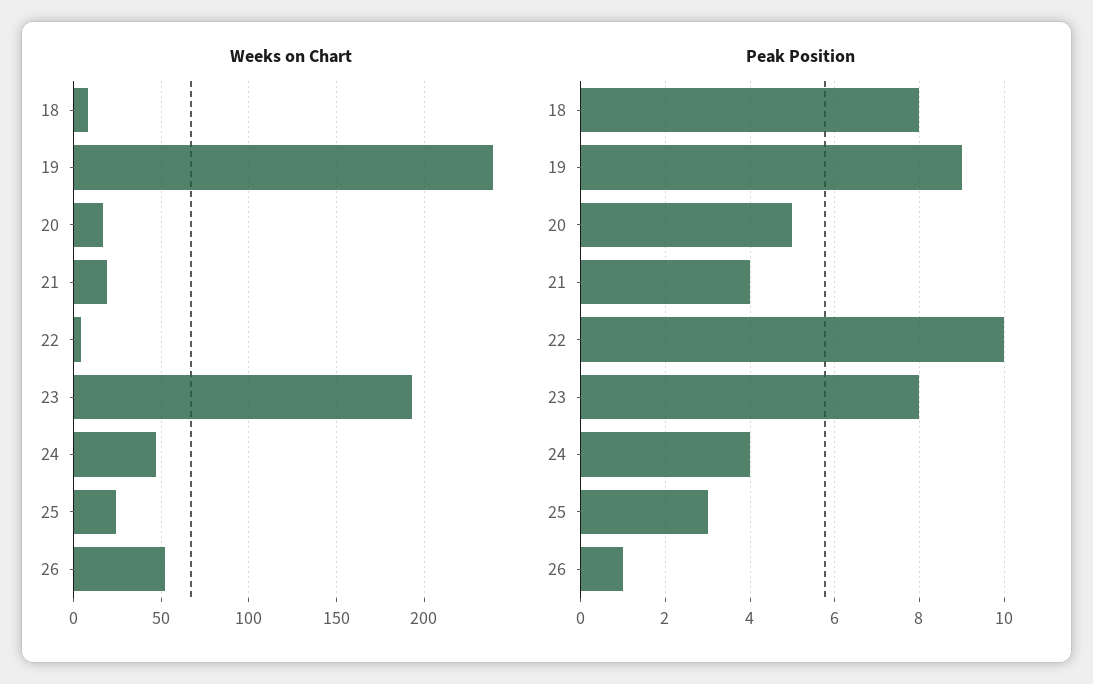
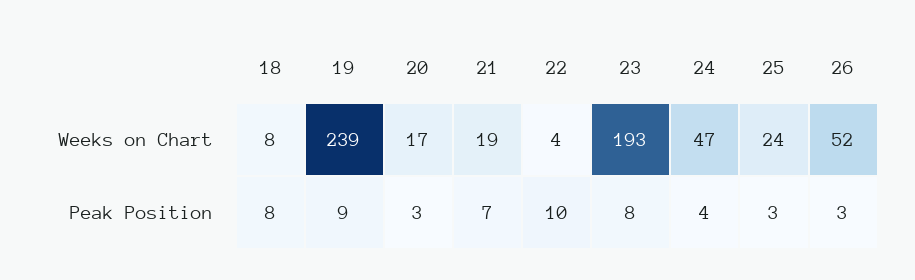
  {
    "Weeks on Chart": {
      "18": 8,
      "19": 239,
      "20": 17,
      "21": 19,
      "22": 4,
      "23": 193,
      "24": 47,
      "25": 24,
      "26": 52
    },
    "Peak Position": {
      "18": 8,
      "19": 9,
-     "20": 5,
+     "20": 3,
-     "21": 4,
+     "21": 7,
      "22": 10,
      "23": 8,
      "24": 4,
      "25": 3,
-     "26": 1
+     "26": 3
    }
  }

